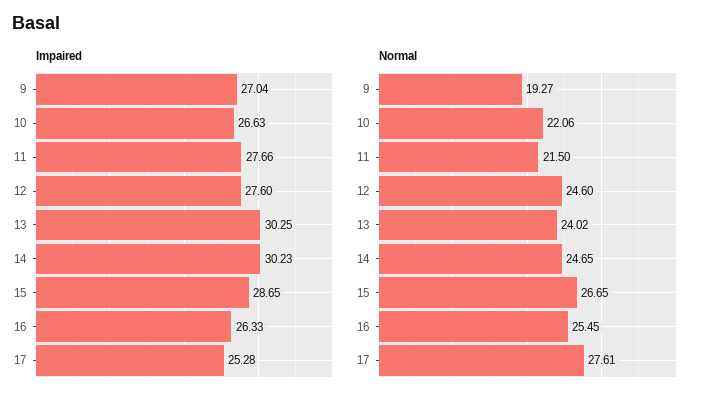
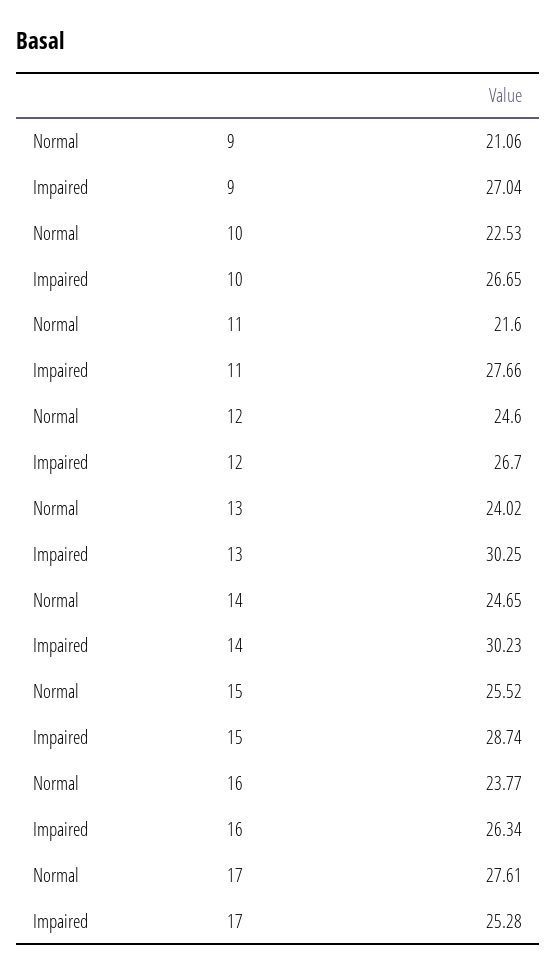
  {
    "Impaired": {
      "9": 27.04,
-     "10": 26.63,
+     "10": 26.65,
      "11": 27.66,
-     "12": 27.6,
+     "12": 26.7,
      "13": 30.25,
      "14": 30.23,
-     "15": 28.65,
+     "15": 28.74,
-     "16": 26.33,
+     "16": 26.34,
      "17": 25.28
    },
    "Normal": {
-     "9": 19.27,
+     "9": 21.06,
-     "10": 22.06,
+     "10": 22.53,
-     "11": 21.5,
+     "11": 21.6,
      "12": 24.6,
      "13": 24.02,
      "14": 24.65,
-     "15": 26.65,
+     "15": 25.52,
-     "16": 25.45,
+     "16": 23.77,
      "17": 27.61
    }
  }

